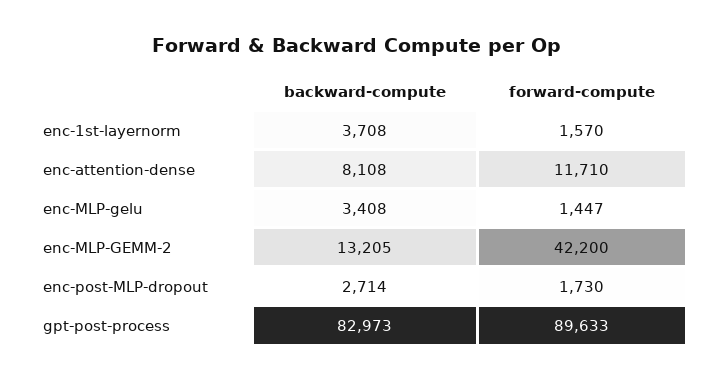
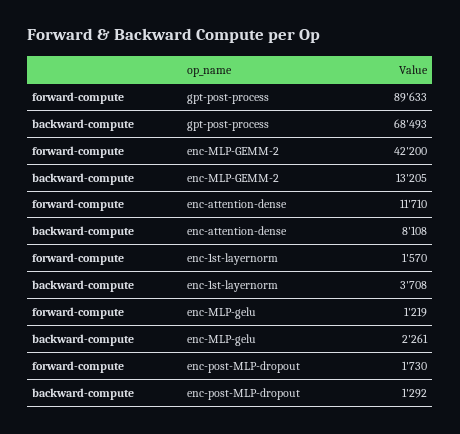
  {
    "backward-compute": {
      "enc-1st-layernorm": 3708,
      "enc-attention-dense": 8108,
-     "enc-MLP-gelu": 3408,
+     "enc-MLP-gelu": 2261,
      "enc-MLP-GEMM-2": 13205,
-     "enc-post-MLP-dropout": 2714,
+     "enc-post-MLP-dropout": 1292,
-     "gpt-post-process": 82973
+     "gpt-post-process": 68493
    },
    "forward-compute": {
      "enc-1st-layernorm": 1570,
      "enc-attention-dense": 11710,
-     "enc-MLP-gelu": 1447,
+     "enc-MLP-gelu": 1219,
      "enc-MLP-GEMM-2": 42200,
      "enc-post-MLP-dropout": 1730,
      "gpt-post-process": 89633
    }
  }

